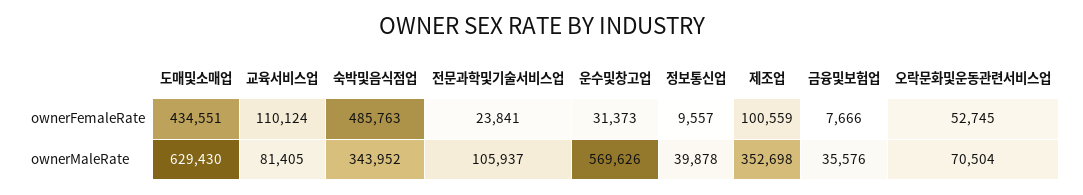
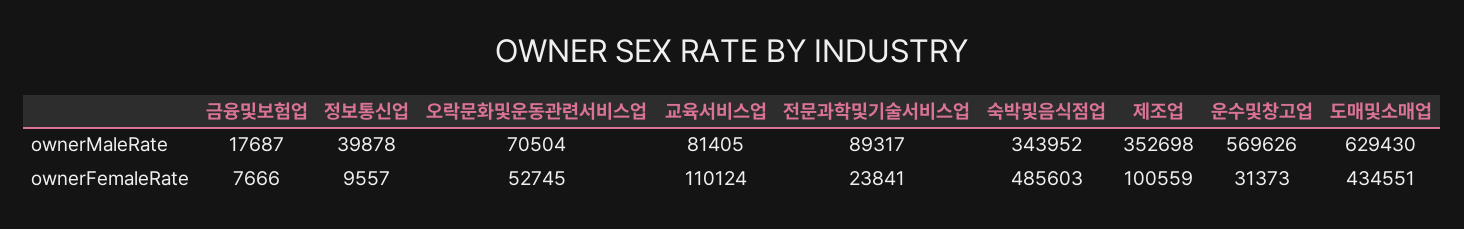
  {
    "도매및소매업": {
      "ownerFemaleRate": 434551,
      "ownerMaleRate": 629430
    },
    "교육서비스업": {
      "ownerFemaleRate": 110124,
      "ownerMaleRate": 81405
    },
    "숙박및음식점업": {
-     "ownerFemaleRate": 485763,
+     "ownerFemaleRate": 485603,
      "ownerMaleRate": 343952
    },
    "전문과학및기술서비스업": {
      "ownerFemaleRate": 23841,
-     "ownerMaleRate": 105937
+     "ownerMaleRate": 89317
    },
    "운수및창고업": {
      "ownerFemaleRate": 31373,
      "ownerMaleRate": 569626
    },
    "정보통신업": {
      "ownerFemaleRate": 9557,
      "ownerMaleRate": 39878
    },
    "제조업": {
      "ownerFemaleRate": 100559,
      "ownerMaleRate": 352698
    },
    "금융및보험업": {
      "ownerFemaleRate": 7666,
-     "ownerMaleRate": 35576
+     "ownerMaleRate": 17687
    },
    "오락문화및운동관련서비스업": {
      "ownerFemaleRate": 52745,
      "ownerMaleRate": 70504
    }
  }

